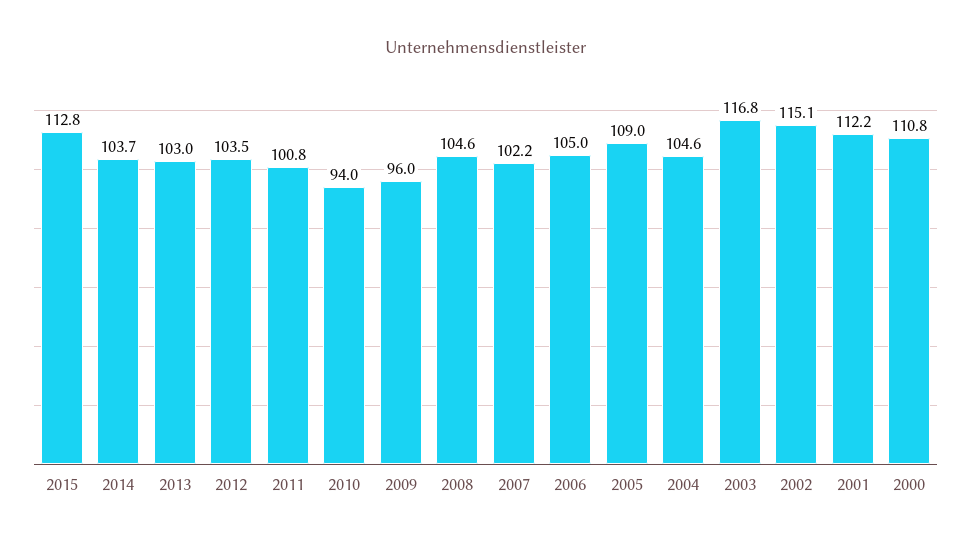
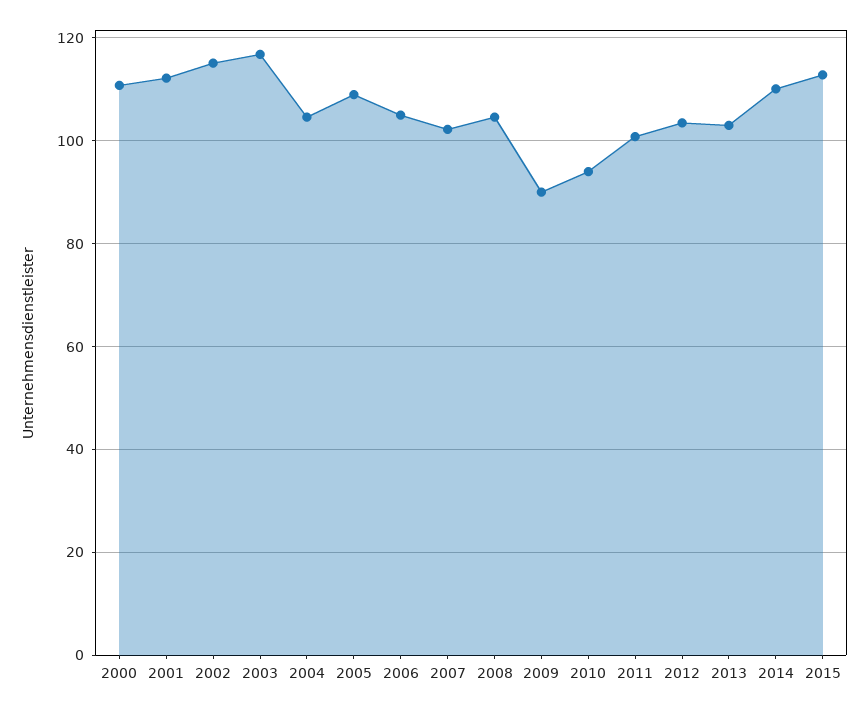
  {
    "2015": 112.8,
-   "2014": 103.7,
+   "2014": 110,
    "2013": 103,
    "2012": 103.5,
    "2011": 100.8,
    "2010": 94,
-   "2009": 96,
+   "2009": 90,
    "2008": 104.6,
    "2007": 102.2,
    "2006": 105,
    "2005": 109,
    "2004": 104.6,
    "2003": 116.8,
    "2002": 115.1,
    "2001": 112.2,
    "2000": 110.8
  }

